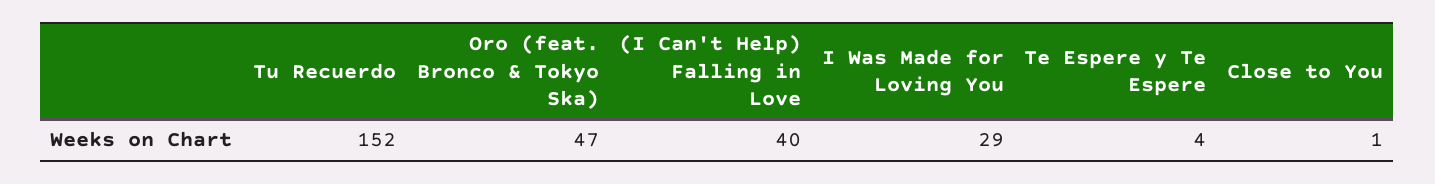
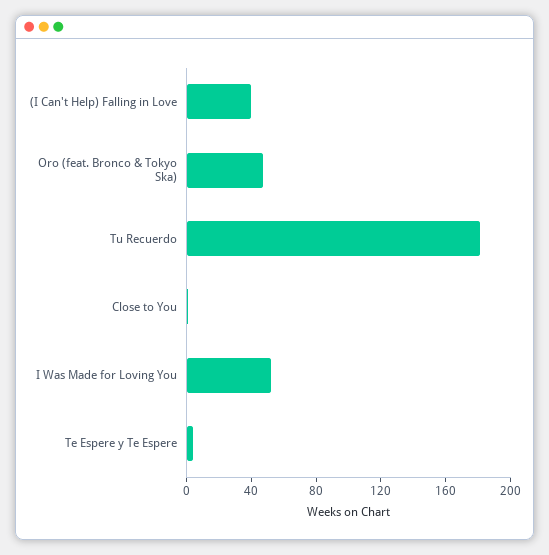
  {
-   "Tu Recuerdo": 152,
+   "Tu Recuerdo": 180,
    "Oro (feat. Bronco & Tokyo Ska)": 47,
    "(I Can't Help) Falling in Love": 40,
-   "I Was Made for Loving You": 29,
+   "I Was Made for Loving You": 50,
    "Te Espere y Te Espere": 4,
    "Close to You": 1
  }

